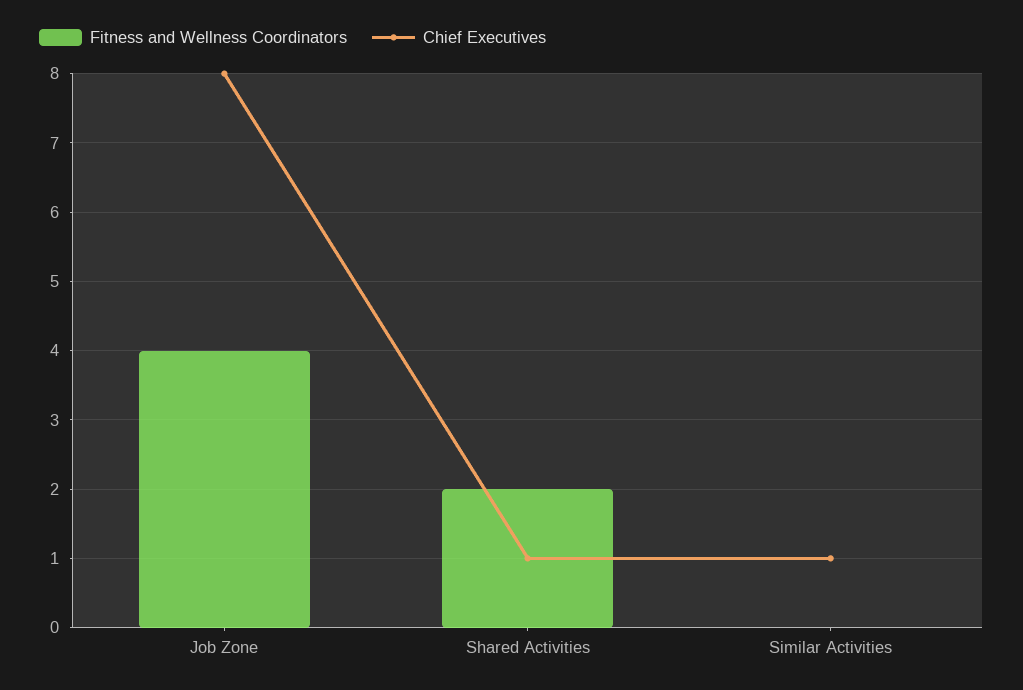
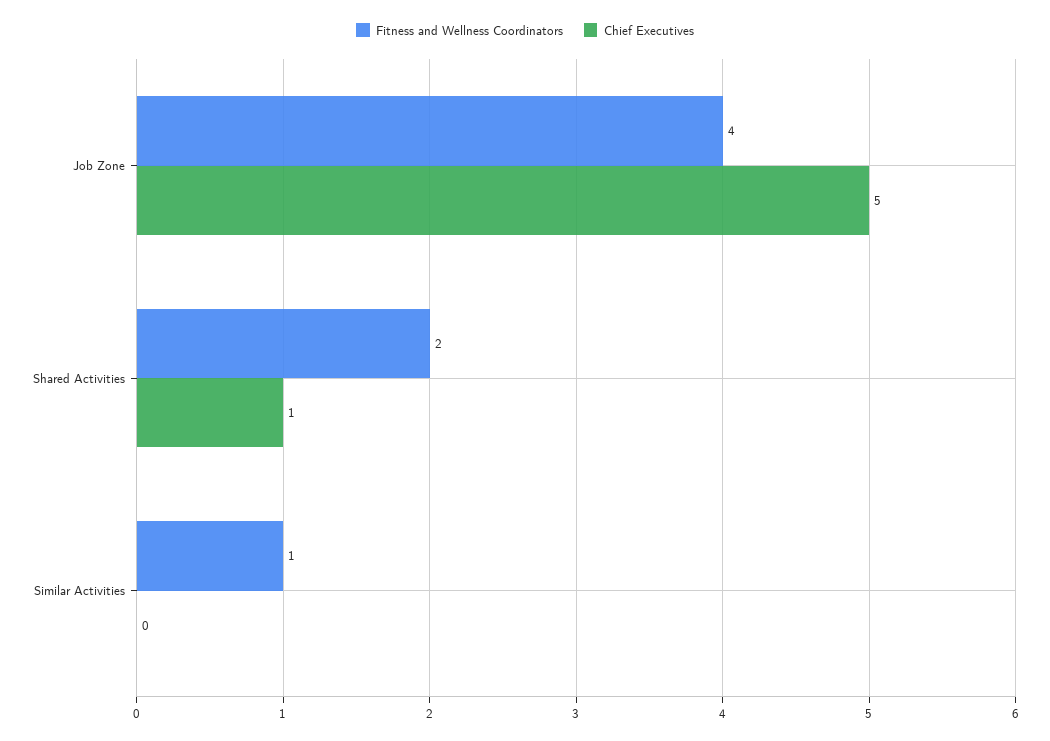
  {
    "Fitness and Wellness Coordinators": {
      "Job Zone": 4,
      "Shared Activities": 2,
-     "Similar Activities": 0
+     "Similar Activities": 1
    },
    "Chief Executives": {
-     "Job Zone": 8,
+     "Job Zone": 5,
      "Shared Activities": 1,
-     "Similar Activities": 1
+     "Similar Activities": 0
    }
  }

